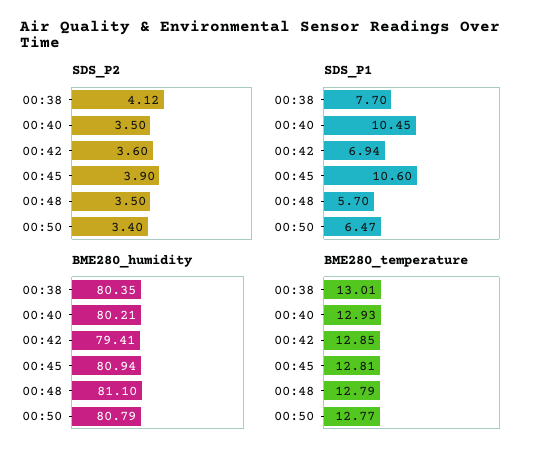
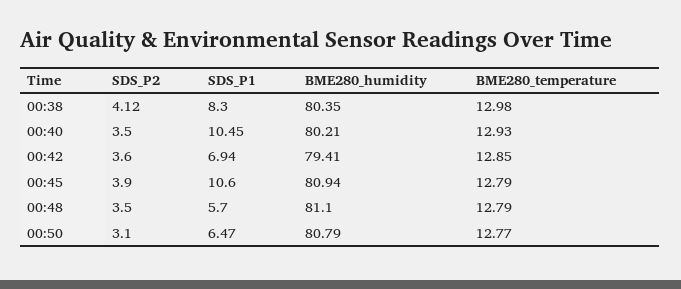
  {
    "SDS_P2": {
      "00:38": 4.12,
      "00:40": 3.5,
      "00:42": 3.6,
      "00:45": 3.9,
      "00:48": 3.5,
-     "00:50": 3.4
+     "00:50": 3.1
    },
    "SDS_P1": {
-     "00:38": 7.7,
+     "00:38": 8.3,
      "00:40": 10.45,
      "00:42": 6.94,
      "00:45": 10.6,
      "00:48": 5.7,
      "00:50": 6.47
    },
    "BME280_humidity": {
      "00:38": 80.35,
      "00:40": 80.21,
      "00:42": 79.41,
      "00:45": 80.94,
      "00:48": 81.1,
      "00:50": 80.79
    },
    "BME280_temperature": {
-     "00:38": 13.01,
+     "00:38": 12.98,
      "00:40": 12.93,
      "00:42": 12.85,
-     "00:45": 12.81,
+     "00:45": 12.79,
      "00:48": 12.79,
      "00:50": 12.77
    }
  }

